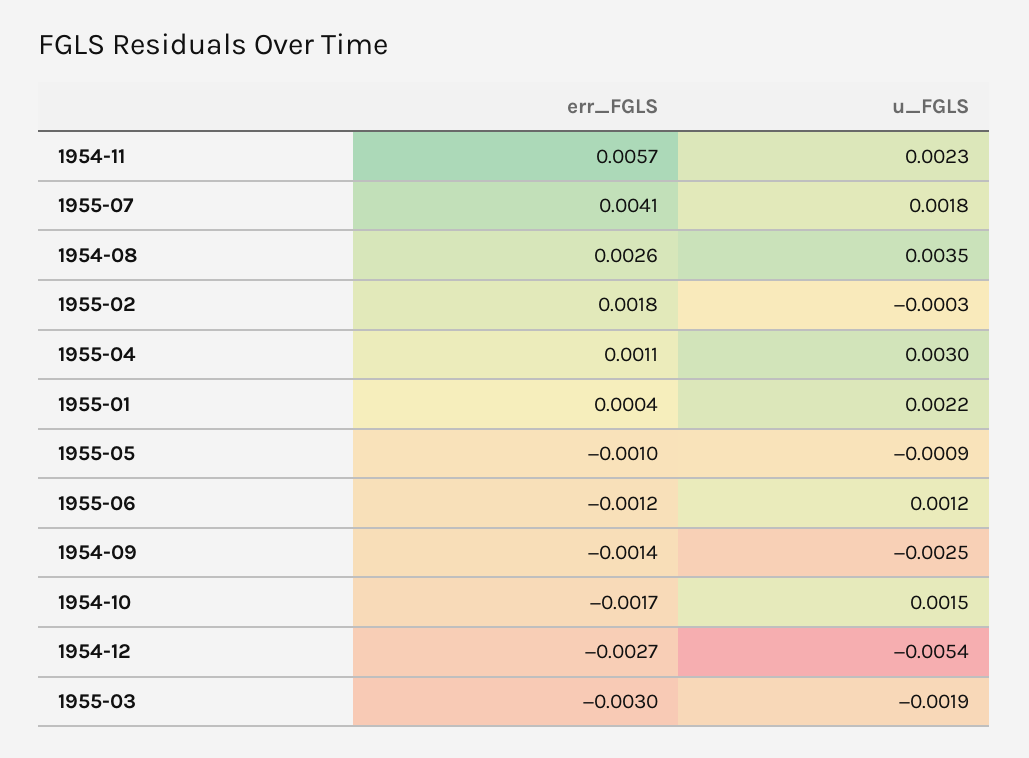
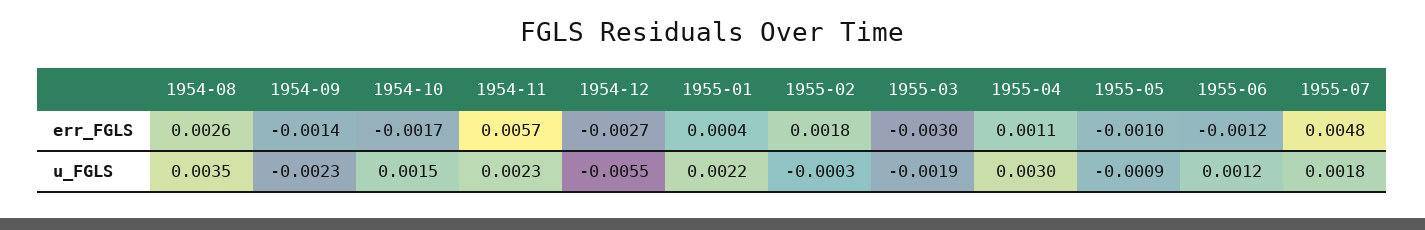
  {
    "err_FGLS": {
      "1954-11": 0.0057,
-     "1955-07": 0.0041,
+     "1955-07": 0.0048,
      "1954-08": 0.0026,
      "1955-02": 0.0018,
      "1955-04": 0.0011,
      "1955-01": 0.0004,
      "1955-05": -0.001,
      "1955-06": -0.0012,
      "1954-09": -0.0014,
      "1954-10": -0.0017,
      "1954-12": -0.0027,
      "1955-03": -0.003
    },
    "u_FGLS": {
      "1954-11": 0.0023,
      "1955-07": 0.0018,
      "1954-08": 0.0035,
      "1955-02": -0.0003,
      "1955-04": 0.003,
      "1955-01": 0.0022,
      "1955-05": -0.0009,
      "1955-06": 0.0012,
-     "1954-09": -0.0025,
+     "1954-09": -0.0023,
      "1954-10": 0.0015,
-     "1954-12": -0.0054,
+     "1954-12": -0.0055,
      "1955-03": -0.0019
    }
  }

